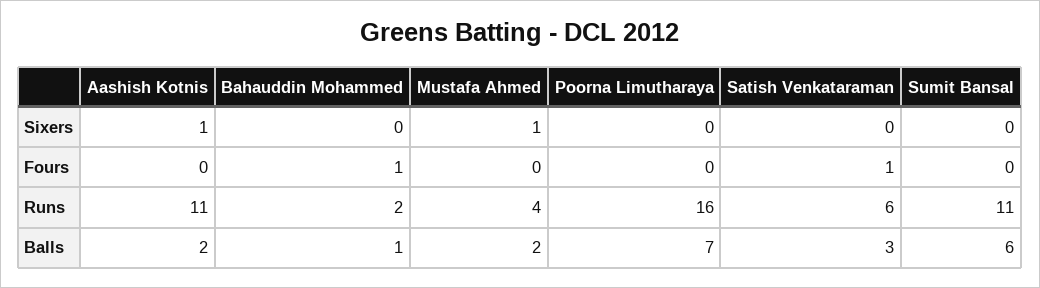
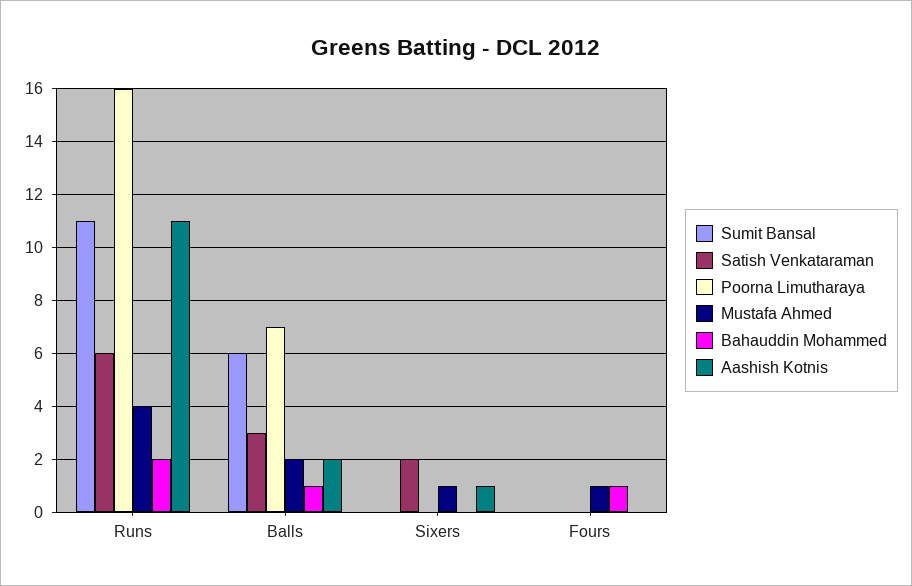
  {
    "Aashish Kotnis": {
      "Sixers": 1,
      "Fours": 0,
      "Runs": 11,
      "Balls": 2
    },
    "Bahauddin Mohammed": {
      "Sixers": 0,
      "Fours": 1,
      "Runs": 2,
      "Balls": 1
    },
    "Mustafa Ahmed": {
      "Sixers": 1,
-     "Fours": 0,
+     "Fours": 1,
      "Runs": 4,
      "Balls": 2
    },
    "Poorna Limutharaya": {
      "Sixers": 0,
      "Fours": 0,
      "Runs": 16,
      "Balls": 7
    },
    "Satish Venkataraman": {
-     "Sixers": 0,
+     "Sixers": 2,
-     "Fours": 1,
+     "Fours": 0,
      "Runs": 6,
      "Balls": 3
    },
    "Sumit Bansal": {
      "Sixers": 0,
      "Fours": 0,
      "Runs": 11,
      "Balls": 6
    }
  }

